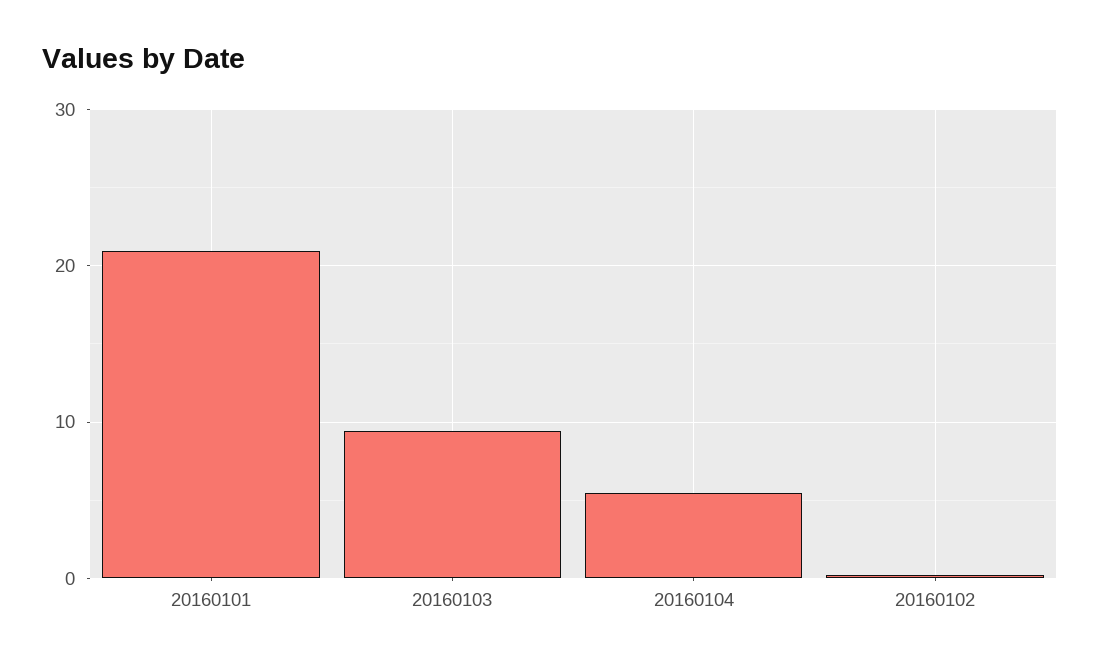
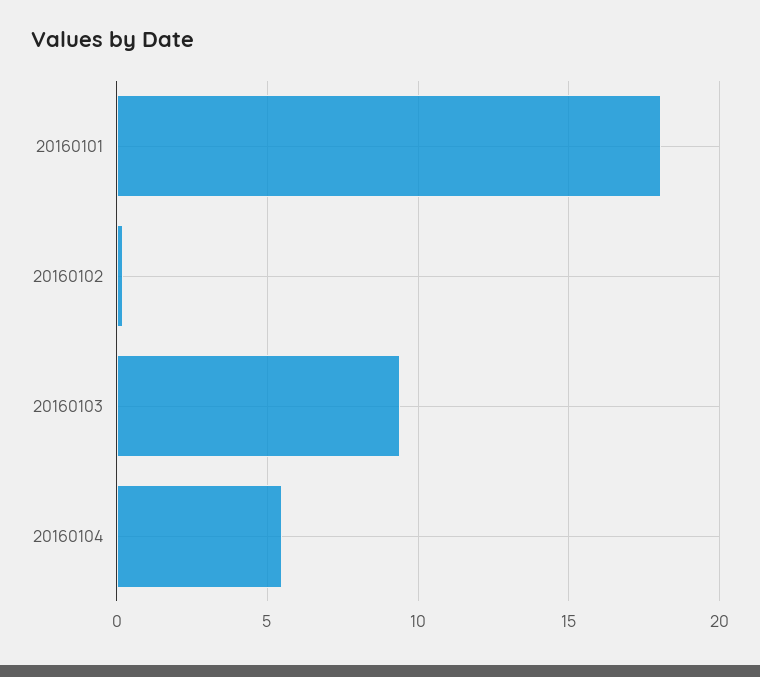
  {
-   "20160101": 21,
+   "20160101": 18,
    "20160103": 9.5,
    "20160104": 5.5,
    "20160102": 0
  }

